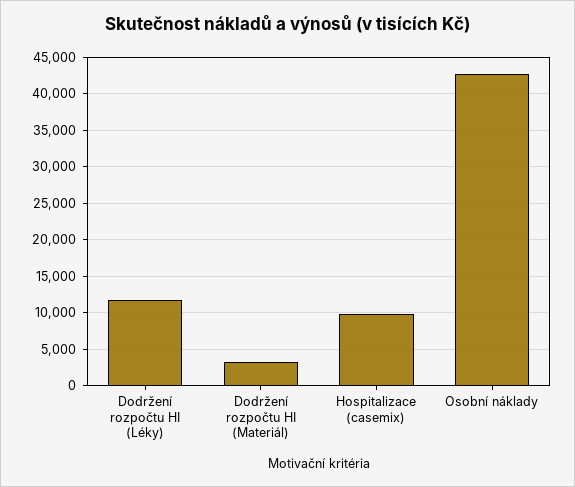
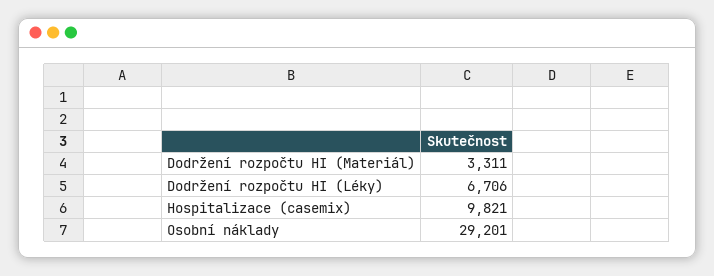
  {
-   "Dodržení rozpočtu HI (Léky)": 12000,
+   "Dodržení rozpočtu HI (Léky)": 6706,
    "Dodržení rozpočtu HI (Materiál)": 3311,
    "Hospitalizace (casemix)": 9821,
-   "Osobní náklady": 43000
+   "Osobní náklady": 29201
  }

